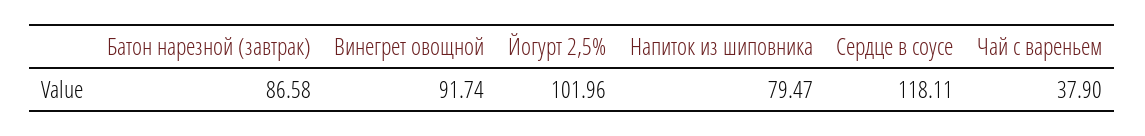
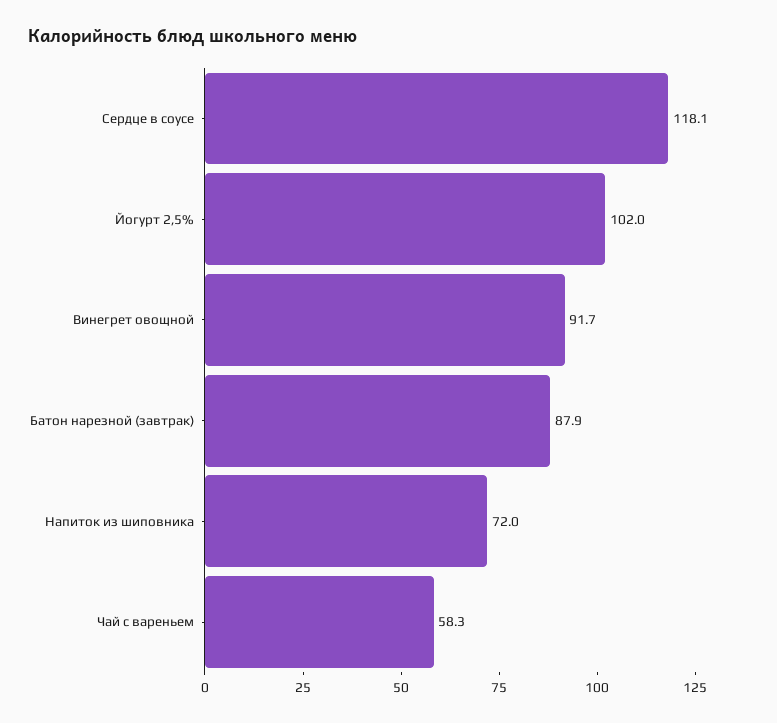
  {
-   "Батон нарезной (завтрак)": 86.58,
+   "Батон нарезной (завтрак)": 87.9,
    "Винегрет овощной": 91.74,
    "Йогурт 2,5%": 101.96,
-   "Напиток из шиповника": 79.47,
+   "Напиток из шиповника": 72,
    "Сердце в соусе": 118.11,
-   "Чай с вареньем": 37.9
+   "Чай с вареньем": 58.3
  }

